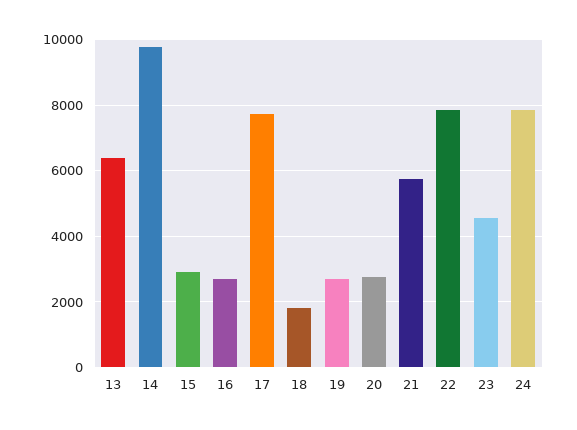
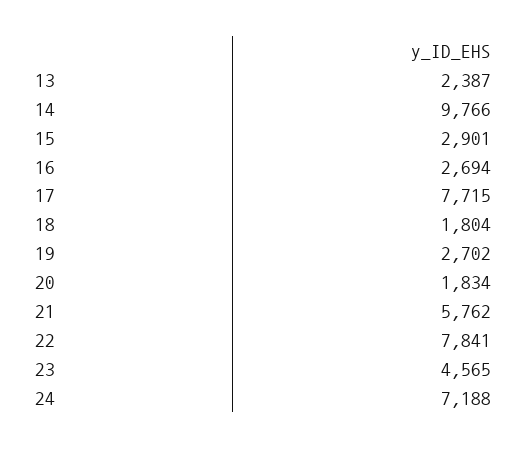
  {
-   "13": 6400,
+   "13": 2387,
    "14": 9766,
    "15": 2901,
    "16": 2694,
    "17": 7715,
    "18": 1804,
    "19": 2702,
-   "20": 2800,
+   "20": 1834,
    "21": 5762,
    "22": 7841,
    "23": 4565,
-   "24": 7800
+   "24": 7188
  }

